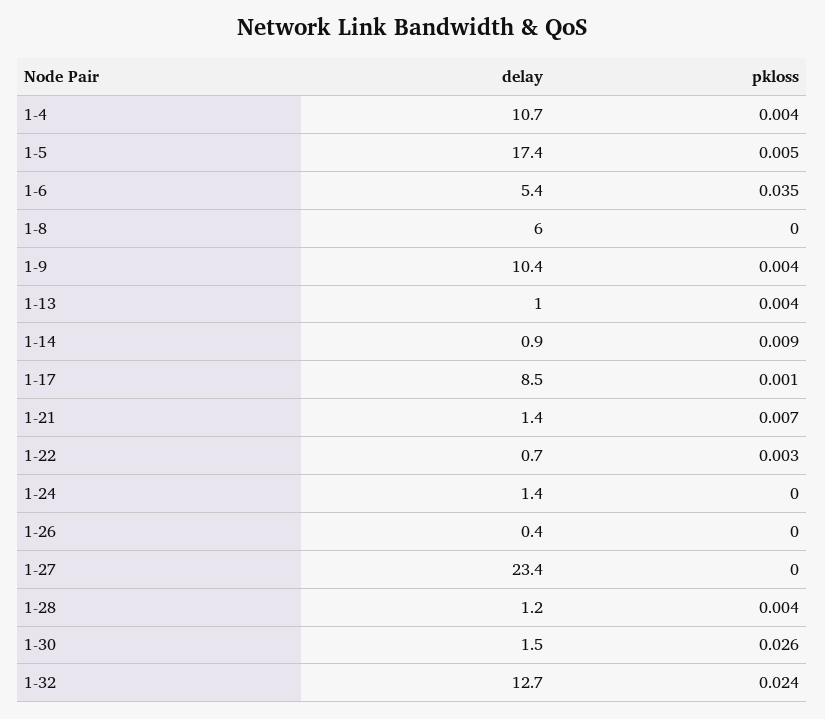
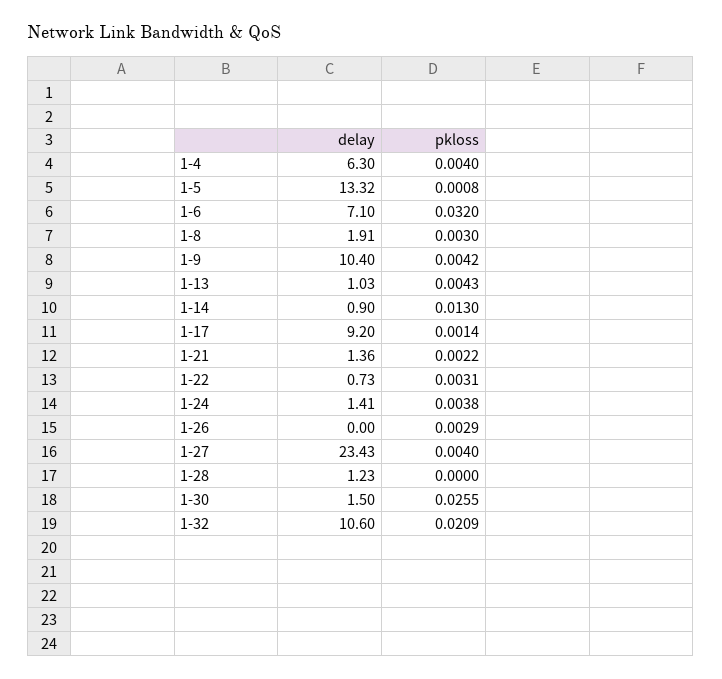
  {
    "delay": {
-     "1-4": 10.7,
+     "1-4": 6.3,
-     "1-5": 17.4,
+     "1-5": 13.32,
-     "1-6": 5.4,
+     "1-6": 7.1,
-     "1-8": 6,
+     "1-8": 1.91,
      "1-9": 10.4,
      "1-13": 1.03,
      "1-14": 0.9,
-     "1-17": 8.5,
+     "1-17": 9.2,
      "1-21": 1.36,
      "1-22": 0.73,
      "1-24": 1.41,
-     "1-26": 0.4,
+     "1-26": 0,
      "1-27": 23.43,
      "1-28": 1.23,
      "1-30": 1.5,
-     "1-32": 12.7
+     "1-32": 10.6
    },
    "pkloss": {
      "1-4": 0.004,
-     "1-5": 0.005,
+     "1-5": 0.0008,
-     "1-6": 0.035,
+     "1-6": 0.032,
-     "1-8": 0,
+     "1-8": 0.003,
      "1-9": 0.0042,
      "1-13": 0.0043,
-     "1-14": 0.009,
+     "1-14": 0.013,
      "1-17": 0.0014,
-     "1-21": 0.007,
+     "1-21": 0.0022,
      "1-22": 0.0031,
-     "1-24": 0,
+     "1-24": 0.0038,
-     "1-26": 0,
+     "1-26": 0.0029,
-     "1-27": 0,
+     "1-27": 0.004,
-     "1-28": 0.004,
+     "1-28": 0,
      "1-30": 0.0255,
-     "1-32": 0.024
+     "1-32": 0.0209
    }
  }

